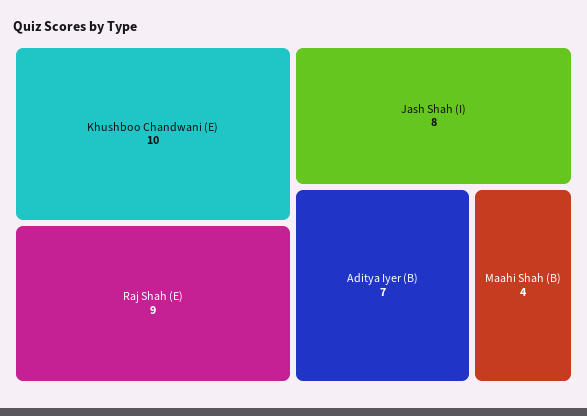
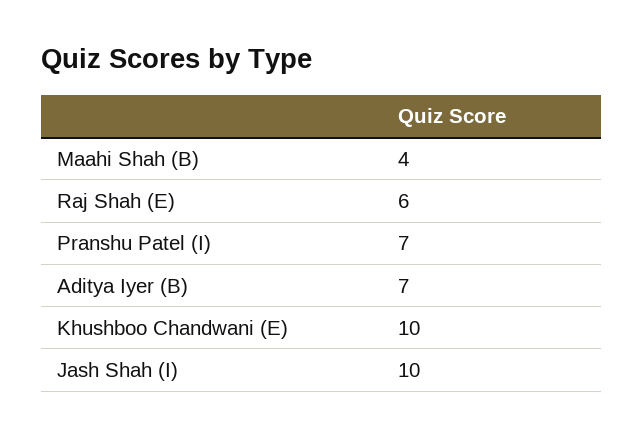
  {
    "Khushboo Chandwani (E)": 10,
-   "Raj Shah (E)": 9,
+   "Raj Shah (E)": 6,
-   "Jash Shah (I)": 8,
+   "Jash Shah (I)": 10,
    "Aditya Iyer (B)": 7,
-   "Maahi Shah (B)": 4
+   "Maahi Shah (B)": 4,
+   "Pranshu Patel (I)": 7
  }

